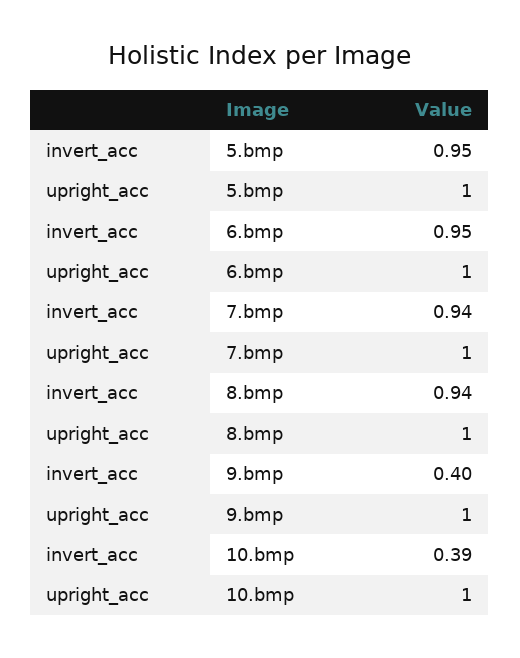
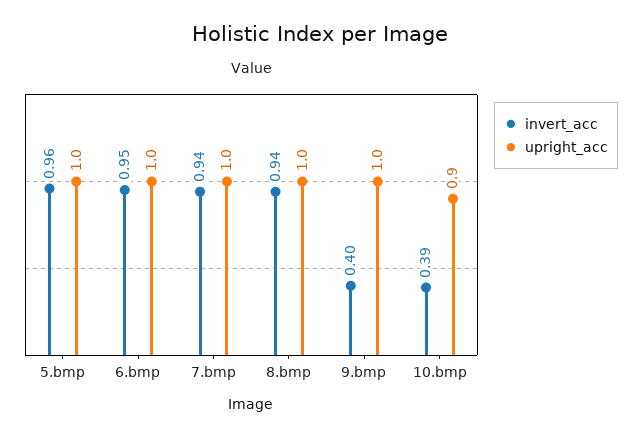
  {
    "invert_acc": {
-     "5.bmp": 0.95,
+     "5.bmp": 0.96,
      "6.bmp": 0.95,
      "7.bmp": 0.94,
      "8.bmp": 0.94,
      "9.bmp": 0.4,
      "10.bmp": 0.39
    },
    "upright_acc": {
      "5.bmp": 1,
      "6.bmp": 1,
      "7.bmp": 1,
      "8.bmp": 1,
      "9.bmp": 1,
-     "10.bmp": 1
+     "10.bmp": 0.9
    }
  }

